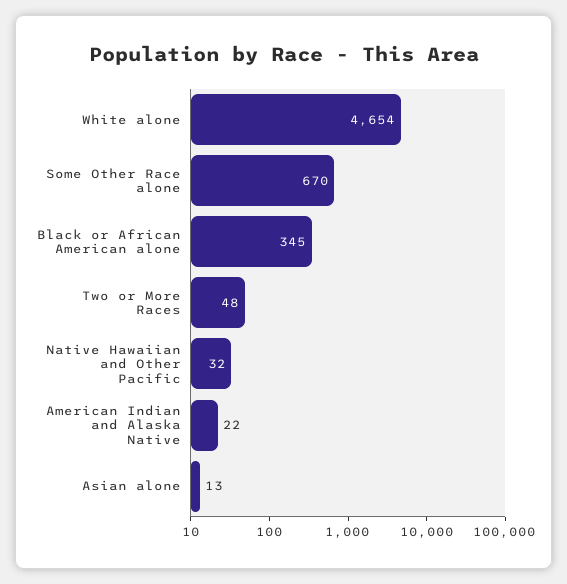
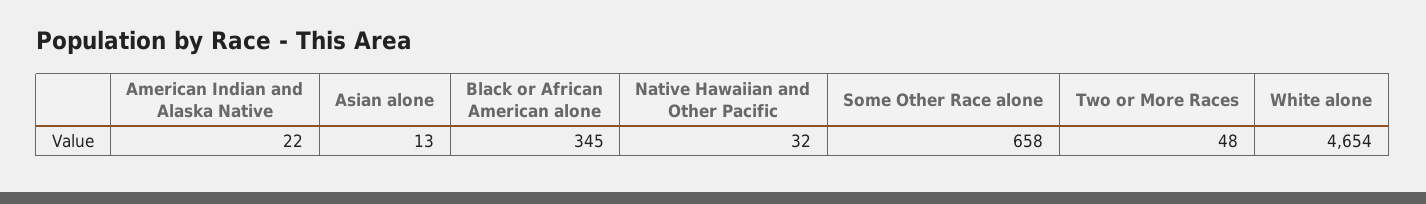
  {
    "White alone": 4654,
-   "Some Other Race alone": 670,
+   "Some Other Race alone": 658,
    "Black or African American alone": 345,
    "Two or More Races": 48,
    "Native Hawaiian and Other Pacific": 32,
    "American Indian and Alaska Native": 22,
    "Asian alone": 13
  }

